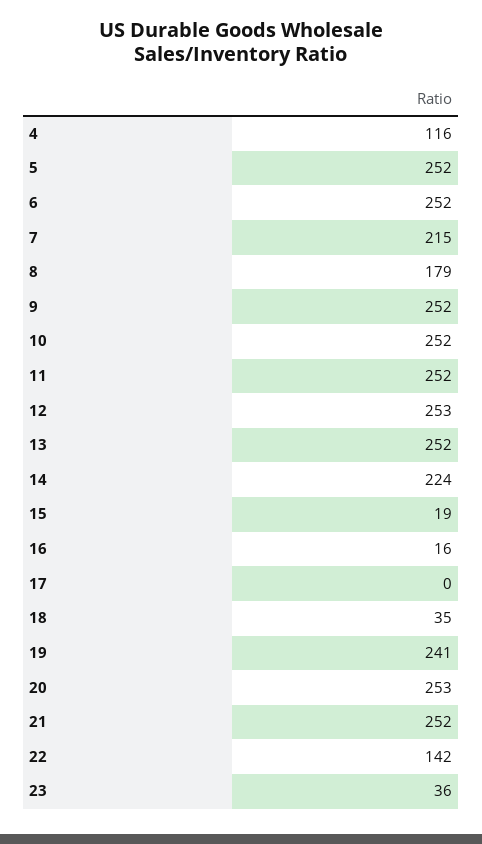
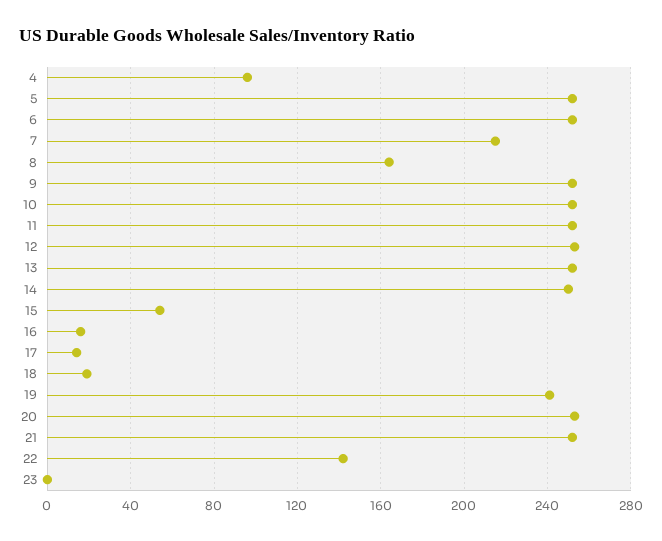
  {
-   "4": 116,
+   "4": 95,
    "5": 252,
    "6": 252,
    "7": 215,
-   "8": 179,
+   "8": 165,
    "9": 252,
    "10": 252,
    "11": 252,
    "12": 253,
    "13": 252,
-   "14": 224,
+   "14": 250,
-   "15": 19,
+   "15": 55,
    "16": 16,
-   "17": 0,
+   "17": 15,
-   "18": 35,
+   "18": 20,
    "19": 241,
    "20": 253,
    "21": 252,
    "22": 142,
-   "23": 36
+   "23": 0
  }

